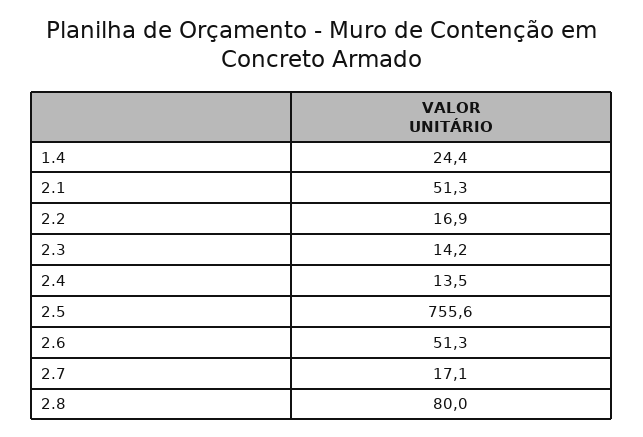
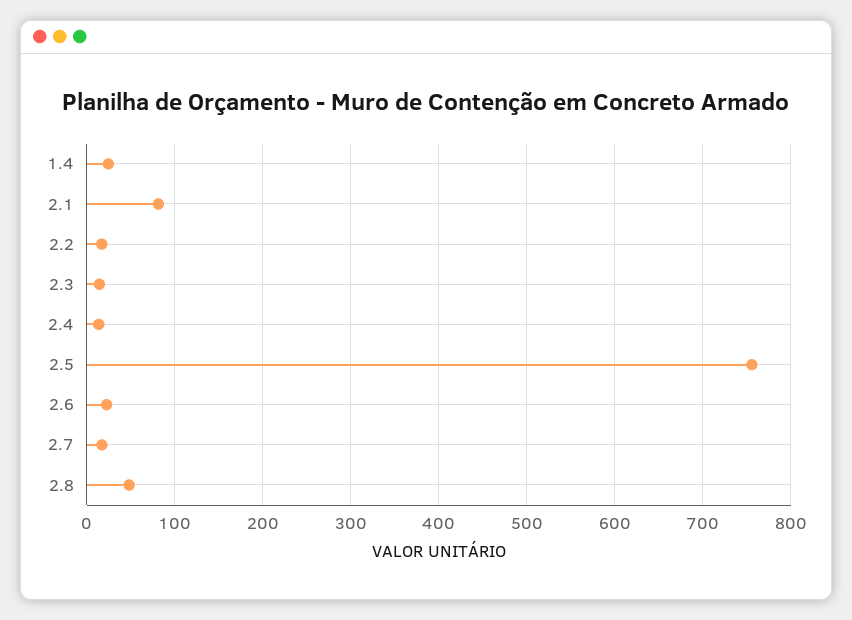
  {
    "1.4": 24.4,
-   "2.1": 51.3,
+   "2.1": 80,
    "2.2": 16.9,
    "2.3": 14.2,
    "2.4": 13.5,
    "2.5": 755.6,
-   "2.6": 51.3,
+   "2.6": 20,
    "2.7": 17.1,
-   "2.8": 80
+   "2.8": 50
  }

